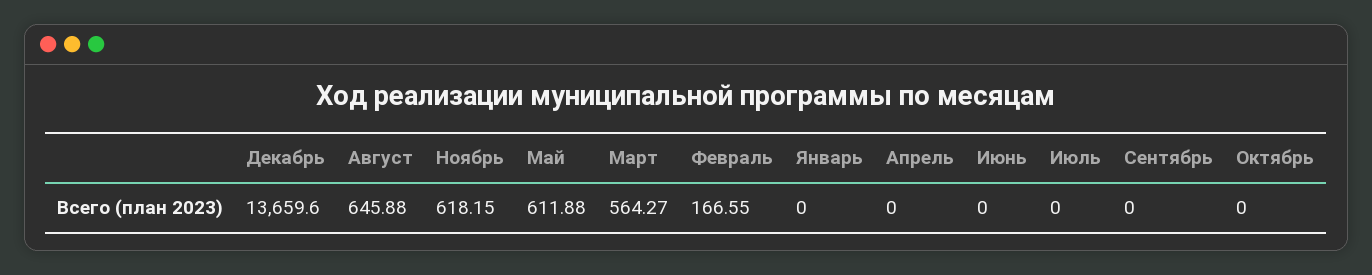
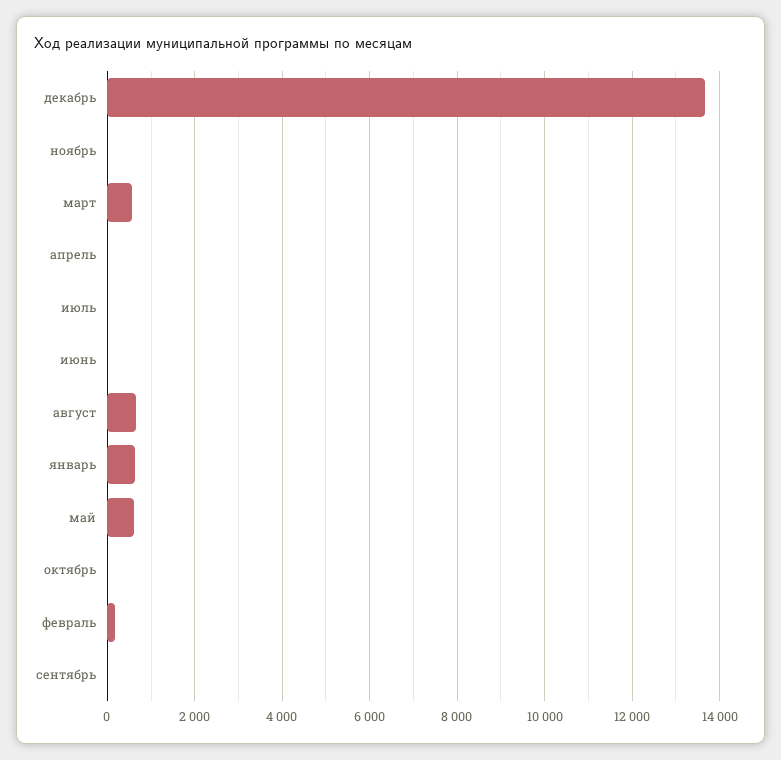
  {
    "Декабрь": 13659.6,
    "Август": 645.88,
-   "Ноябрь": 618.15,
+   "Ноябрь": 0,
    "Май": 611.88,
    "Март": 564.27,
    "Февраль": 166.55,
-   "Январь": 0,
+   "Январь": 600,
    "Апрель": 0,
    "Июнь": 0,
    "Июль": 0,
    "Сентябрь": 0,
    "Октябрь": 0
  }

